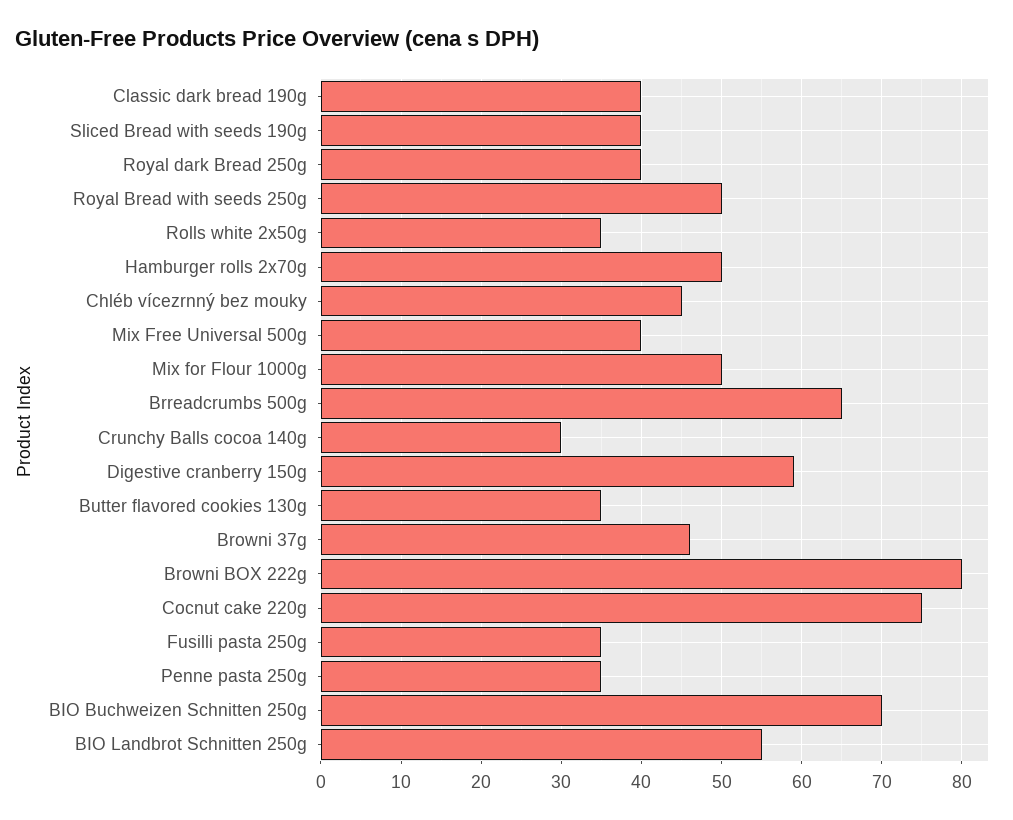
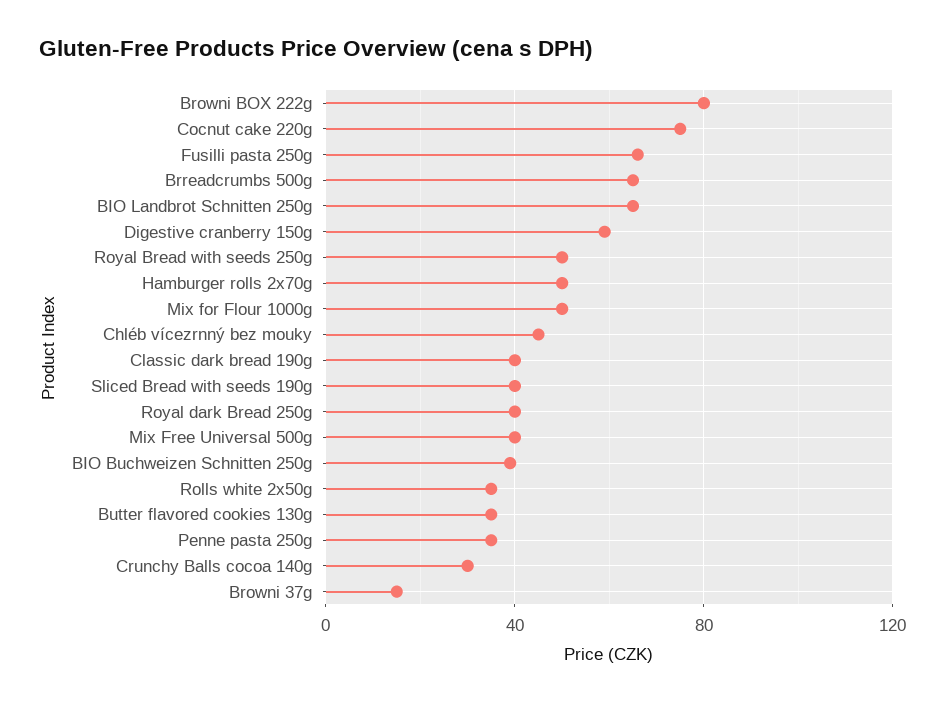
  {
    "Classic dark bread 190g": 40,
    "Sliced Bread with seeds 190g": 40,
    "Royal dark Bread 250g": 40,
    "Royal Bread with seeds 250g": 50,
    "Rolls white 2x50g": 35,
    "Hamburger rolls 2x70g": 50,
    "Chléb vícezrnný bez mouky": 45,
    "Mix Free Universal 500g": 40,
    "Mix for Flour 1000g": 50,
    "Brreadcrumbs 500g": 65,
    "Crunchy Balls cocoa 140g": 30,
    "Digestive cranberry 150g": 59,
    "Butter flavored cookies 130g": 35,
-   "Browni 37g": 46,
+   "Browni 37g": 15,
    "Browni BOX 222g": 80,
    "Cocnut cake 220g": 75,
-   "Fusilli pasta 250g": 35,
+   "Fusilli pasta 250g": 65,
    "Penne pasta 250g": 35,
-   "BIO Buchweizen Schnitten 250g": 70,
+   "BIO Buchweizen Schnitten 250g": 40,
-   "BIO Landbrot Schnitten 250g": 55
+   "BIO Landbrot Schnitten 250g": 65
  }

